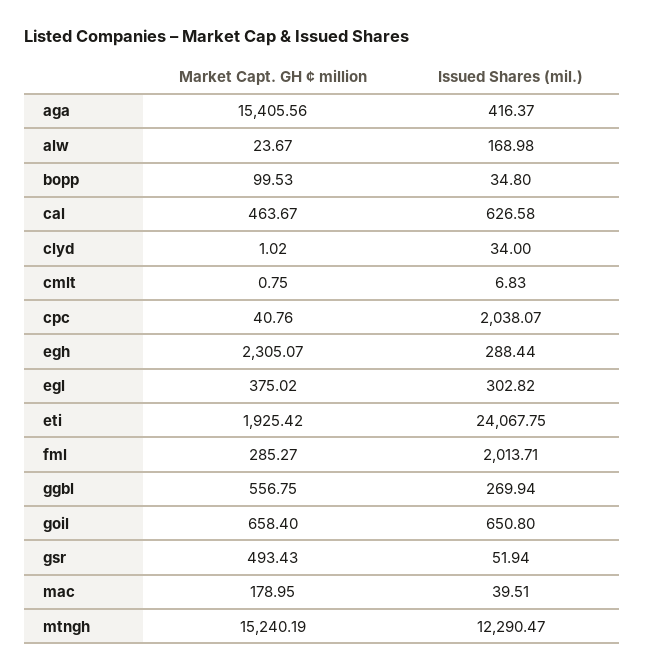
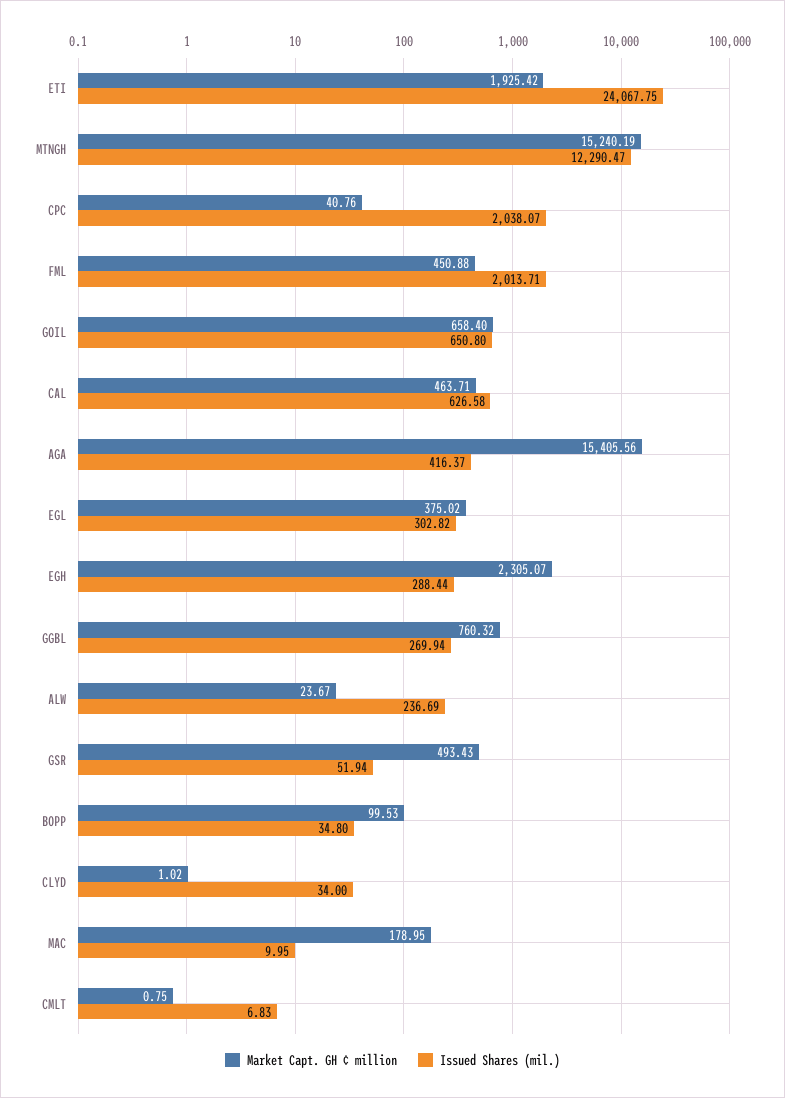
  {
    "Market Capt. GH ¢ million": {
      "aga": 15405.56,
      "alw": 23.67,
      "bopp": 99.53,
-     "cal": 463.67,
+     "cal": 463.71,
      "clyd": 1.02,
      "cmlt": 0.75,
      "cpc": 40.76,
      "egh": 2305.07,
      "egl": 375.02,
      "eti": 1925.42,
-     "fml": 285.27,
+     "fml": 450.88,
-     "ggbl": 556.75,
+     "ggbl": 760.32,
      "goil": 658.4,
      "gsr": 493.43,
      "mac": 178.95,
      "mtngh": 15240.19
    },
    "Issued Shares (mil.)": {
      "aga": 416.37,
-     "alw": 168.98,
+     "alw": 236.69,
      "bopp": 34.8,
      "cal": 626.58,
      "clyd": 34,
      "cmlt": 6.83,
      "cpc": 2038.07,
      "egh": 288.44,
      "egl": 302.82,
      "eti": 24067.75,
      "fml": 2013.71,
      "ggbl": 269.94,
      "goil": 650.8,
      "gsr": 51.94,
-     "mac": 39.51,
+     "mac": 9.95,
      "mtngh": 12290.47
    }
  }

